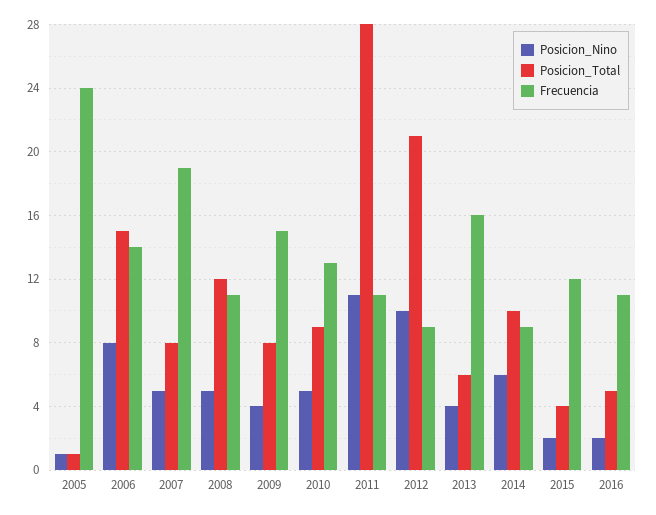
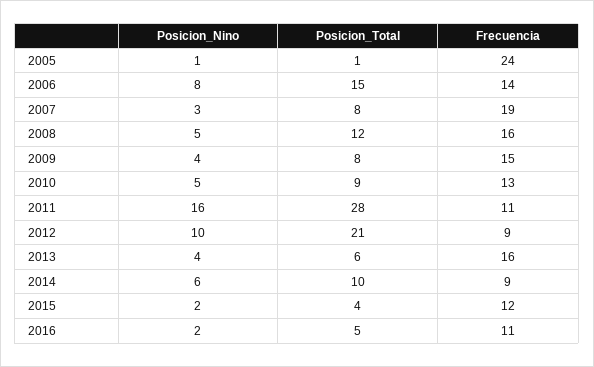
  {
    "Posicion_Nino": {
      "2005": 1,
      "2006": 8,
-     "2007": 5,
+     "2007": 3,
      "2008": 5,
      "2009": 4,
      "2010": 5,
-     "2011": 11,
+     "2011": 16,
      "2012": 10,
      "2013": 4,
      "2014": 6,
      "2015": 2,
      "2016": 2
    },
    "Posicion_Total": {
      "2005": 1,
      "2006": 15,
      "2007": 8,
      "2008": 12,
      "2009": 8,
      "2010": 9,
      "2011": 28,
      "2012": 21,
      "2013": 6,
      "2014": 10,
      "2015": 4,
      "2016": 5
    },
    "Frecuencia": {
      "2005": 24,
      "2006": 14,
      "2007": 19,
-     "2008": 11,
+     "2008": 16,
      "2009": 15,
      "2010": 13,
      "2011": 11,
      "2012": 9,
      "2013": 16,
      "2014": 9,
      "2015": 12,
      "2016": 11
    }
  }

